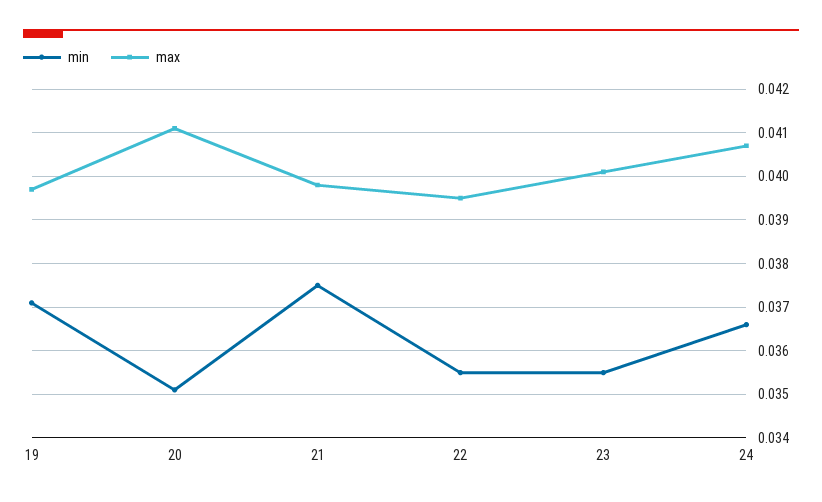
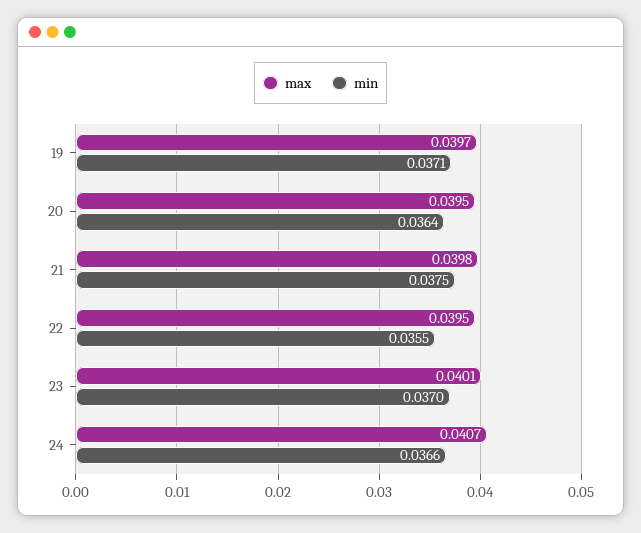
  {
    "min": {
      "19": 0.0371,
-     "20": 0.035,
+     "20": 0.0364,
      "21": 0.0375,
      "22": 0.0355,
-     "23": 0.0355,
+     "23": 0.037,
      "24": 0.0366
    },
    "max": {
      "19": 0.0397,
-     "20": 0.041,
+     "20": 0.0395,
      "21": 0.0398,
      "22": 0.0395,
      "23": 0.0401,
      "24": 0.0407
    }
  }

